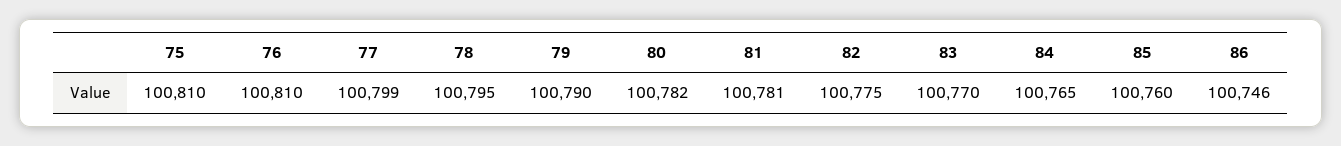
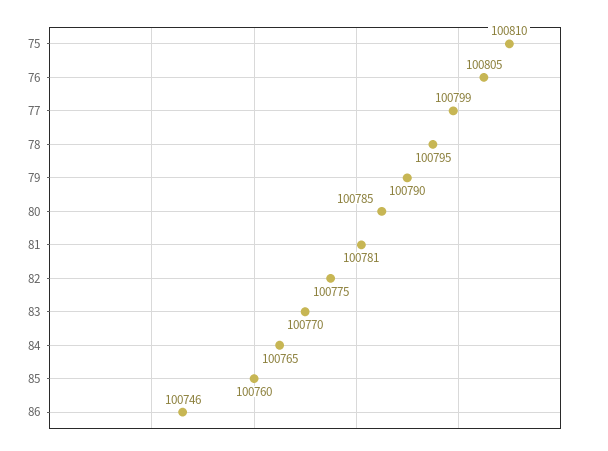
  {
    "75": 100810,
-   "76": 100810,
+   "76": 100805,
    "77": 100799,
    "78": 100795,
    "79": 100790,
-   "80": 100782,
+   "80": 100785,
    "81": 100781,
    "82": 100775,
    "83": 100770,
    "84": 100765,
    "85": 100760,
    "86": 100746
  }

